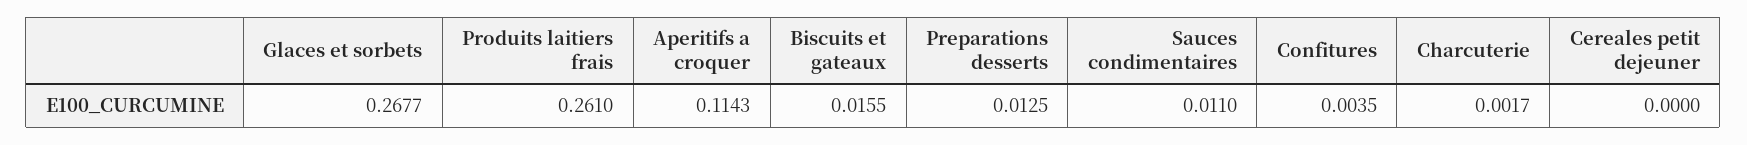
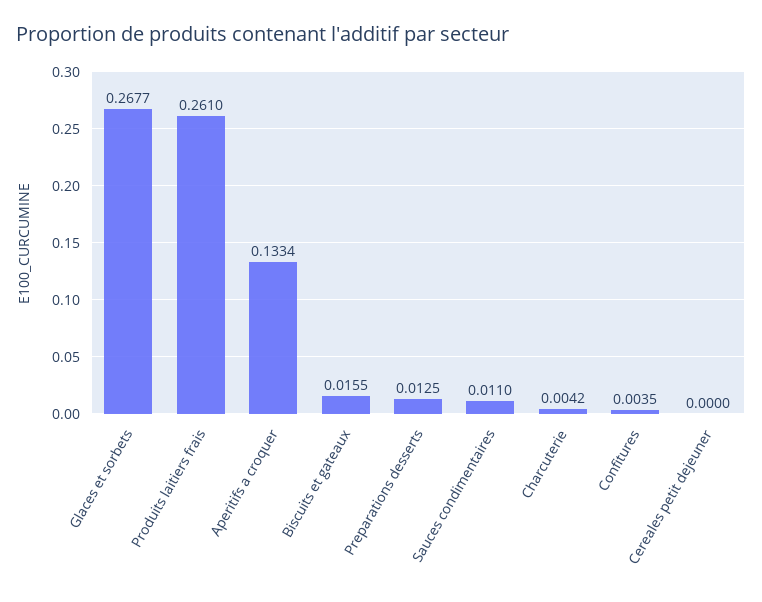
  {
    "Glaces et sorbets": 0.2677,
    "Produits laitiers frais": 0.261,
-   "Aperitifs a croquer": 0.1143,
+   "Aperitifs a croquer": 0.1334,
    "Biscuits et gateaux": 0.0155,
    "Preparations desserts": 0.0125,
    "Sauces condimentaires": 0.011,
    "Confitures": 0.0035,
-   "Charcuterie": 0.0017,
+   "Charcuterie": 0.0042,
    "Cereales petit dejeuner": 0
  }

